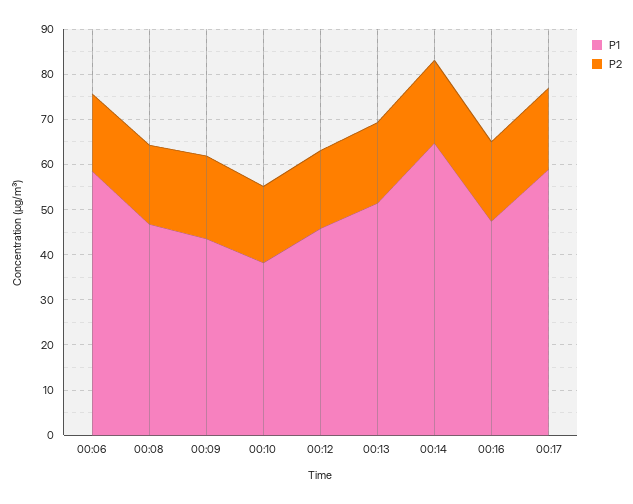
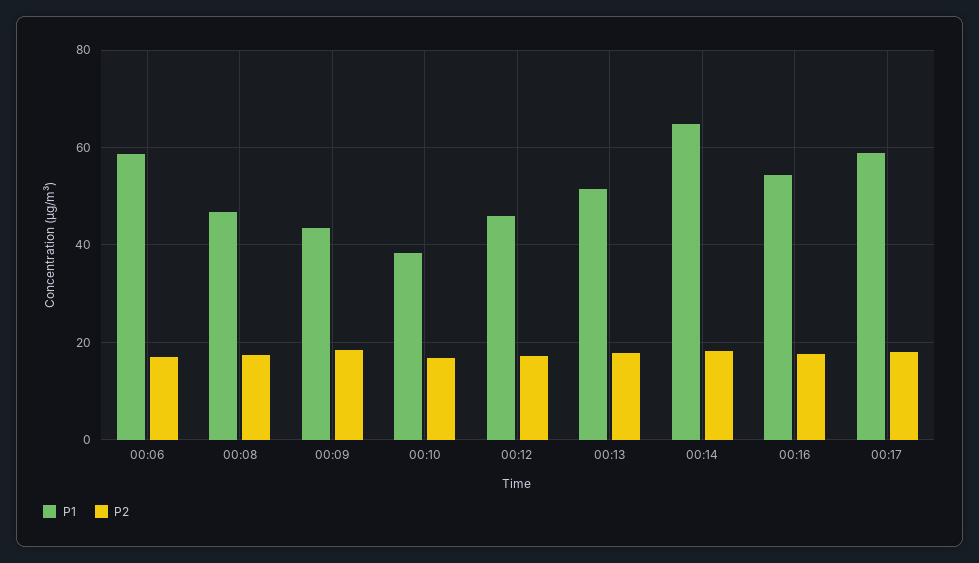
  {
    "P1": {
      "00:06": 58,
      "00:08": 46,
      "00:09": 44,
      "00:10": 38,
      "00:12": 46,
      "00:13": 52,
      "00:14": 64,
-     "00:16": 48,
+     "00:16": 54,
      "00:17": 58
    },
    "P2": {
      "00:06": 18,
      "00:08": 18,
      "00:09": 18,
      "00:10": 16,
      "00:12": 18,
      "00:13": 18,
      "00:14": 18,
      "00:16": 18,
      "00:17": 18
    }
  }

